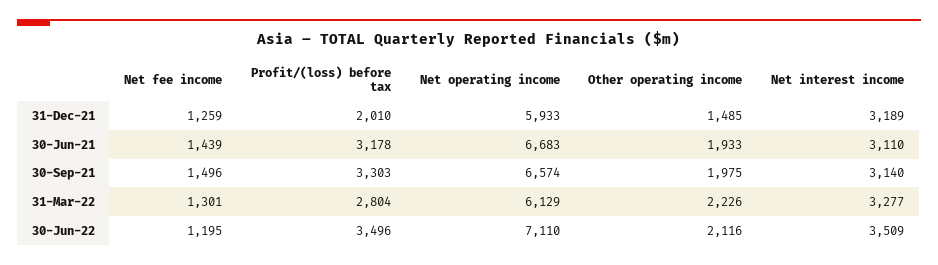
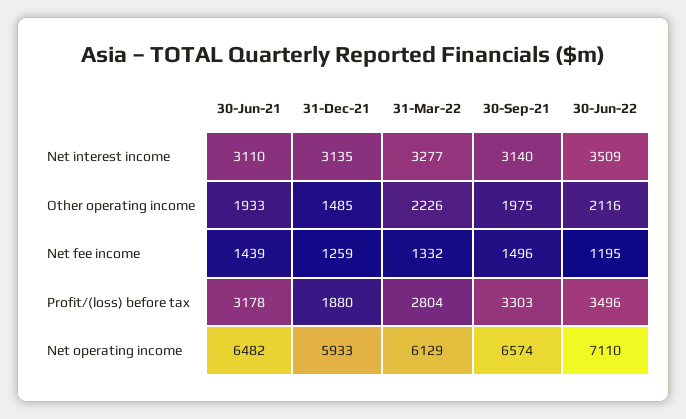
  {
    "Net fee income": {
      "31-Dec-21": 1259,
      "30-Jun-21": 1439,
      "30-Sep-21": 1496,
-     "31-Mar-22": 1301,
+     "31-Mar-22": 1332,
      "30-Jun-22": 1195
    },
    "Profit/(loss) before tax": {
-     "31-Dec-21": 2010,
+     "31-Dec-21": 1880,
      "30-Jun-21": 3178,
      "30-Sep-21": 3303,
      "31-Mar-22": 2804,
      "30-Jun-22": 3496
    },
    "Net operating income": {
      "31-Dec-21": 5933,
-     "30-Jun-21": 6683,
+     "30-Jun-21": 6482,
      "30-Sep-21": 6574,
      "31-Mar-22": 6129,
      "30-Jun-22": 7110
    },
    "Other operating income": {
      "31-Dec-21": 1485,
      "30-Jun-21": 1933,
      "30-Sep-21": 1975,
      "31-Mar-22": 2226,
      "30-Jun-22": 2116
    },
    "Net interest income": {
-     "31-Dec-21": 3189,
+     "31-Dec-21": 3135,
      "30-Jun-21": 3110,
      "30-Sep-21": 3140,
      "31-Mar-22": 3277,
      "30-Jun-22": 3509
    }
  }

